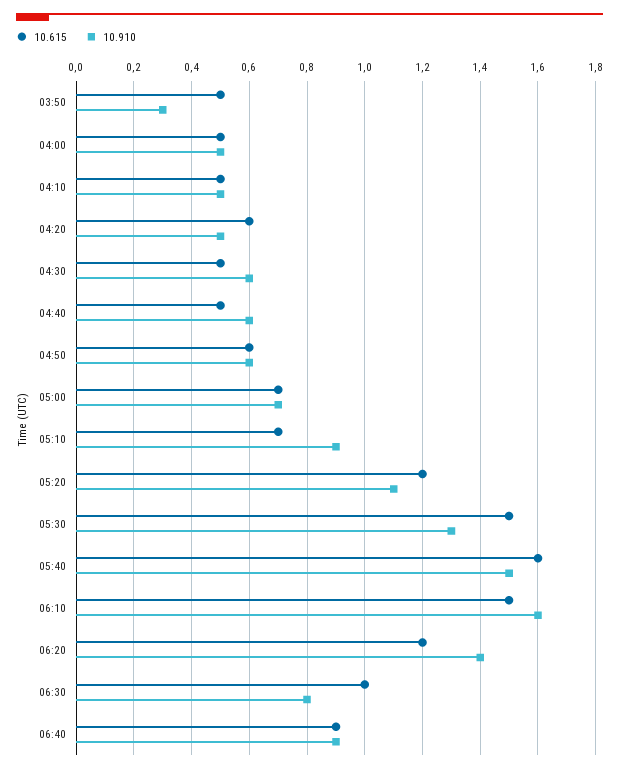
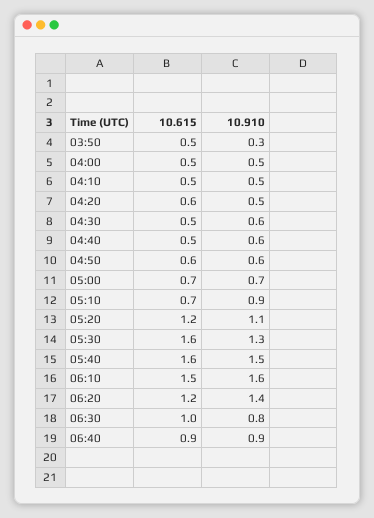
  {
    "10.615": {
      "03:50": 0.5,
      "04:00": 0.5,
      "04:10": 0.5,
      "04:20": 0.6,
      "04:30": 0.5,
      "04:40": 0.5,
      "04:50": 0.6,
      "05:00": 0.7,
      "05:10": 0.7,
      "05:20": 1.2,
-     "05:30": 1.5,
+     "05:30": 1.6,
      "05:40": 1.6,
      "06:10": 1.5,
      "06:20": 1.2,
      "06:30": 1,
      "06:40": 0.9
    },
    "10.910": {
      "03:50": 0.3,
      "04:00": 0.5,
      "04:10": 0.5,
      "04:20": 0.5,
      "04:30": 0.6,
      "04:40": 0.6,
      "04:50": 0.6,
      "05:00": 0.7,
      "05:10": 0.9,
      "05:20": 1.1,
      "05:30": 1.3,
      "05:40": 1.5,
      "06:10": 1.6,
      "06:20": 1.4,
      "06:30": 0.8,
      "06:40": 0.9
    }
  }

